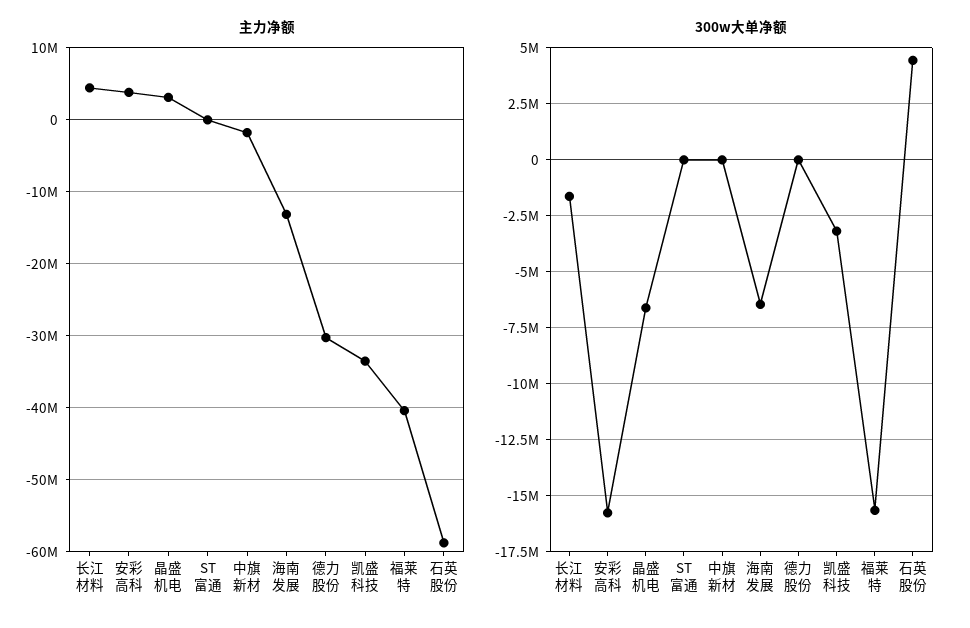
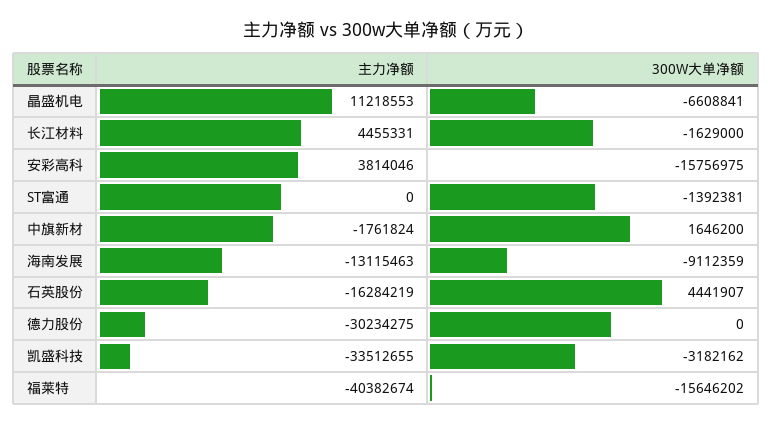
  {
    "主力净额": {
      "长江材料": 4455331,
      "安彩高科": 3814046,
-     "晶盛机电": 3000000,
+     "晶盛机电": 11218553,
      "ST富通": 0,
      "中旗新材": -1761824,
      "海南发展": -13115463,
      "德力股份": -30234275,
      "凯盛科技": -33512655,
      "福莱特": -40382674,
-     "石英股份": -59000000
+     "石英股份": -16284219
    },
    "300w大单净额": {
      "长江材料": -1629000,
      "安彩高科": -15756975,
      "晶盛机电": -6608841,
-     "ST富通": 0,
+     "ST富通": -1392381,
-     "中旗新材": 0,
+     "中旗新材": 1646200,
-     "海南发展": -6500000,
+     "海南发展": -9112359,
      "德力股份": 0,
      "凯盛科技": -3182162,
      "福莱特": -15646202,
      "石英股份": 4441907
    }
  }

